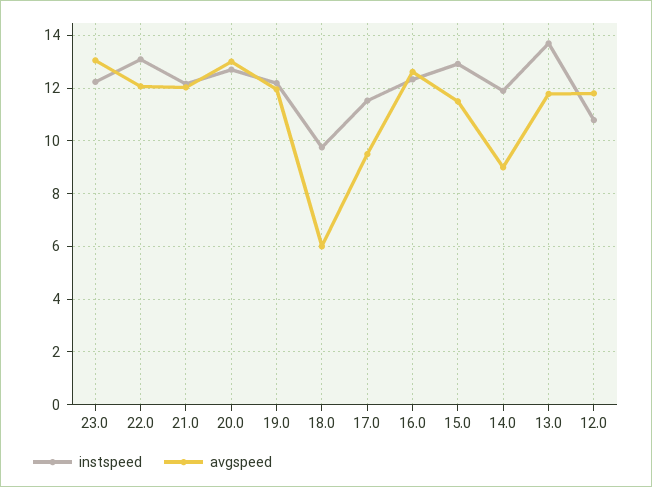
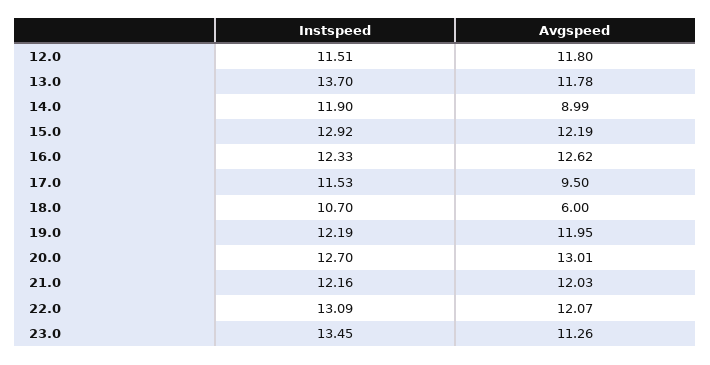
  {
    "instspeed": {
-     "23.0": 12.25,
+     "23.0": 13.45,
      "22.0": 13.09,
      "21.0": 12.16,
      "20.0": 12.7,
      "19.0": 12.19,
-     "18.0": 9.75,
+     "18.0": 10.7,
      "17.0": 11.53,
      "16.0": 12.33,
      "15.0": 12.92,
      "14.0": 11.9,
      "13.0": 13.7,
-     "12.0": 10.75
+     "12.0": 11.51
    },
    "avgspeed": {
-     "23.0": 13,
+     "23.0": 11.26,
      "22.0": 12.07,
      "21.0": 12.03,
      "20.0": 13.01,
      "19.0": 11.95,
      "18.0": 6,
      "17.0": 9.5,
      "16.0": 12.62,
-     "15.0": 11.5,
+     "15.0": 12.19,
      "14.0": 8.99,
      "13.0": 11.78,
      "12.0": 11.8
    }
  }

